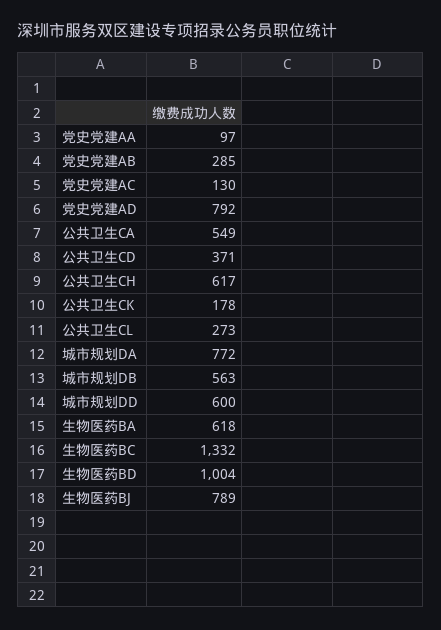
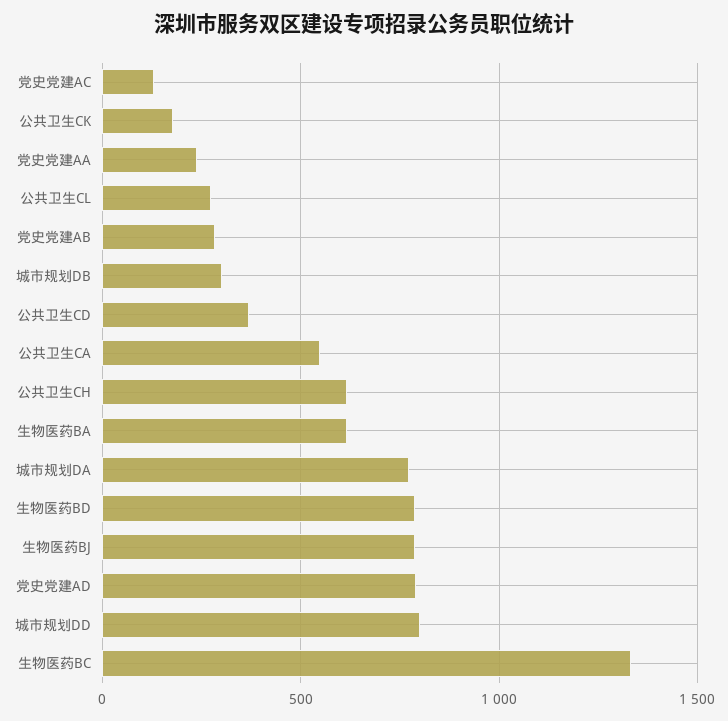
  {
-   "党史党建AA": 97,
+   "党史党建AA": 250,
    "党史党建AB": 285,
    "党史党建AC": 130,
    "党史党建AD": 792,
    "公共卫生CA": 549,
    "公共卫生CD": 371,
    "公共卫生CH": 617,
    "公共卫生CK": 178,
    "公共卫生CL": 273,
    "城市规划DA": 772,
-   "城市规划DB": 563,
+   "城市规划DB": 300,
-   "城市规划DD": 600,
+   "城市规划DD": 800,
    "生物医药BA": 618,
    "生物医药BC": 1332,
-   "生物医药BD": 1004,
+   "生物医药BD": 800,
    "生物医药BJ": 789
  }

